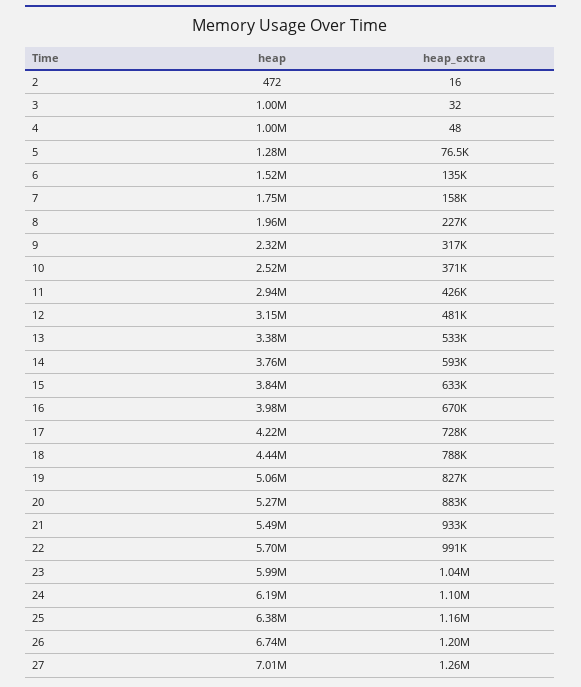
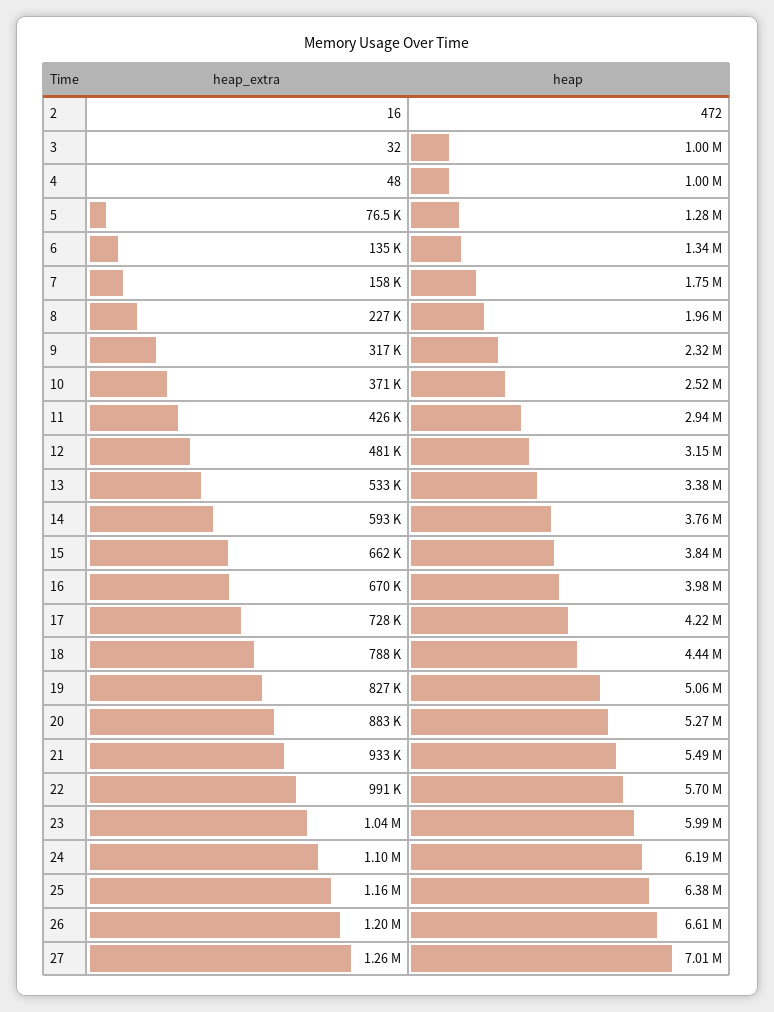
  {
    "heap": {
      "2": 472,
      "3": 1000000,
      "4": 1000000,
      "5": 1280000,
-     "6": 1520000,
+     "6": 1340000,
      "7": 1750000,
      "8": 1960000,
      "9": 2320000,
      "10": 2520000,
      "11": 2940000,
      "12": 3150000,
      "13": 3380000,
      "14": 3760000,
      "15": 3840000,
      "16": 3980000,
      "17": 4220000,
      "18": 4440000,
      "19": 5060000,
      "20": 5270000,
      "21": 5490000,
      "22": 5700000,
      "23": 5990000,
      "24": 6190000,
      "25": 6380000,
-     "26": 6740000,
+     "26": 6610000,
      "27": 7010000
    },
    "heap_extra": {
      "2": 16,
      "3": 32,
      "4": 48,
      "5": 76500,
      "6": 135000,
      "7": 158000,
      "8": 227000,
      "9": 317000,
      "10": 371000,
      "11": 426000,
      "12": 481000,
      "13": 533000,
      "14": 593000,
-     "15": 633000,
+     "15": 662000,
      "16": 670000,
      "17": 728000,
      "18": 788000,
      "19": 827000,
      "20": 883000,
      "21": 933000,
      "22": 991000,
      "23": 1040000,
      "24": 1100000,
      "25": 1160000,
      "26": 1200000,
      "27": 1260000
    }
  }

